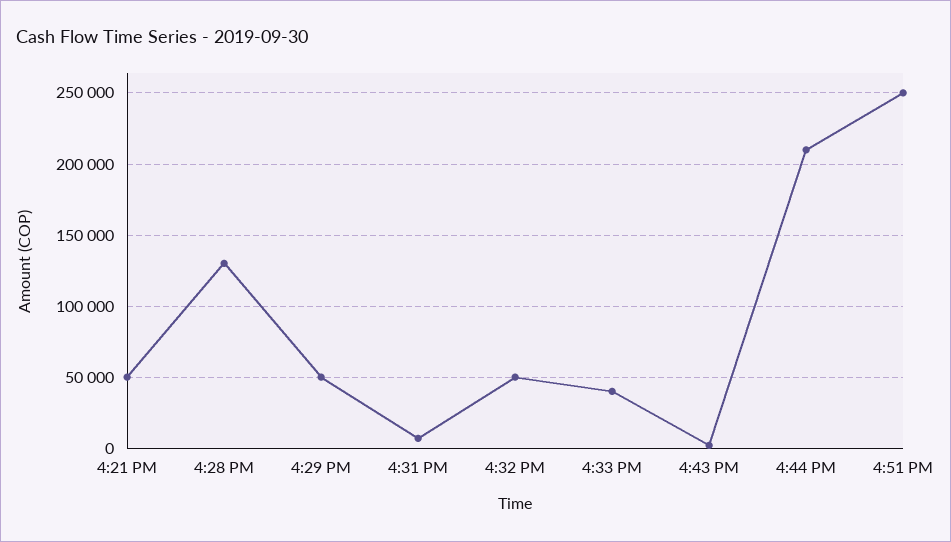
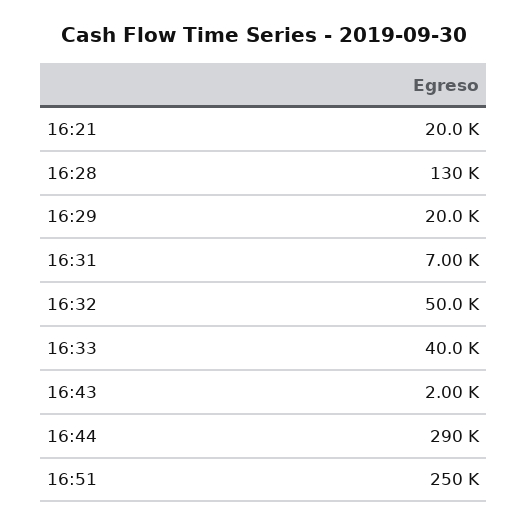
  {
-   "4:21 PM": 50000,
+   "4:21 PM": 20000,
    "4:28 PM": 130000,
-   "4:29 PM": 50000,
+   "4:29 PM": 20000,
    "4:31 PM": 7000,
    "4:32 PM": 50000,
    "4:33 PM": 40000,
    "4:43 PM": 2000,
-   "4:44 PM": 210000,
+   "4:44 PM": 290000,
    "4:51 PM": 250000
  }

